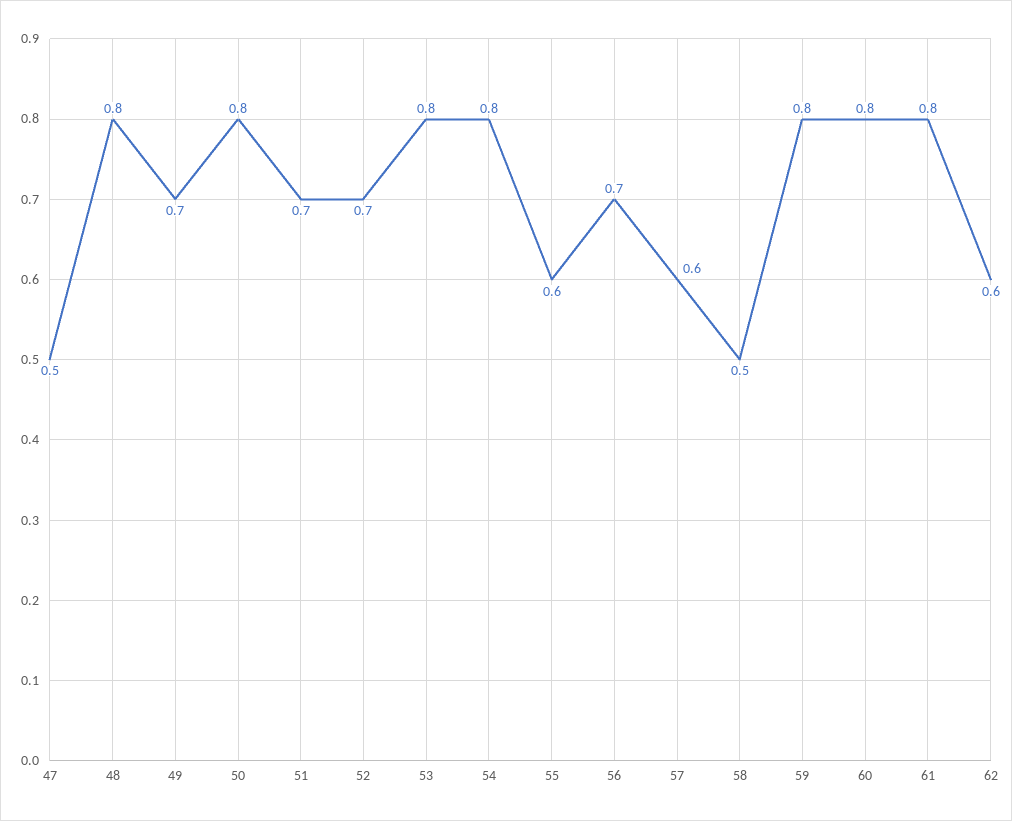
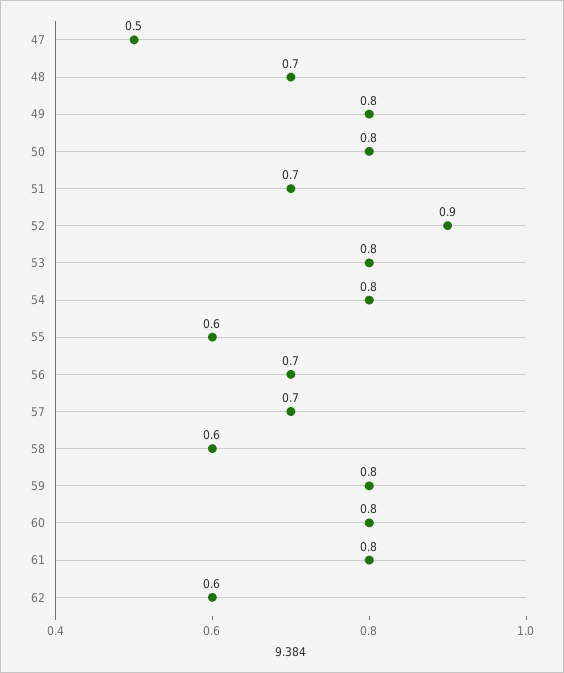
  {
    "47": 0.5,
-   "48": 0.8,
+   "48": 0.7,
-   "49": 0.7,
+   "49": 0.8,
    "50": 0.8,
    "51": 0.7,
-   "52": 0.7,
+   "52": 0.9,
    "53": 0.8,
    "54": 0.8,
    "55": 0.6,
    "56": 0.7,
-   "57": 0.6,
+   "57": 0.7,
-   "58": 0.5,
+   "58": 0.6,
    "59": 0.8,
    "60": 0.8,
    "61": 0.8,
    "62": 0.6
  }

